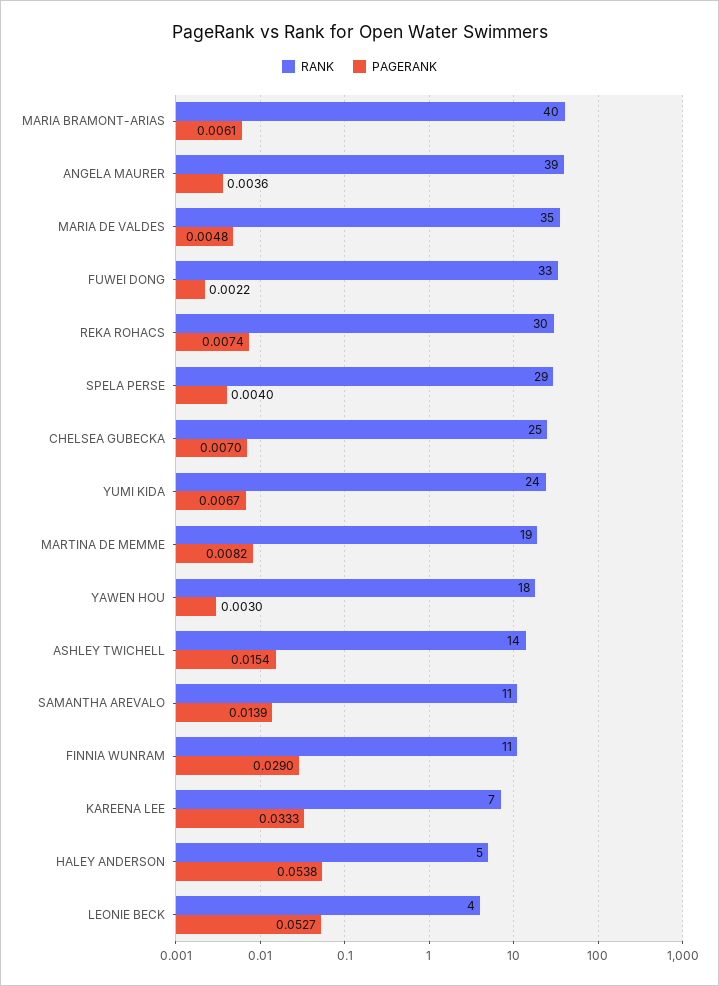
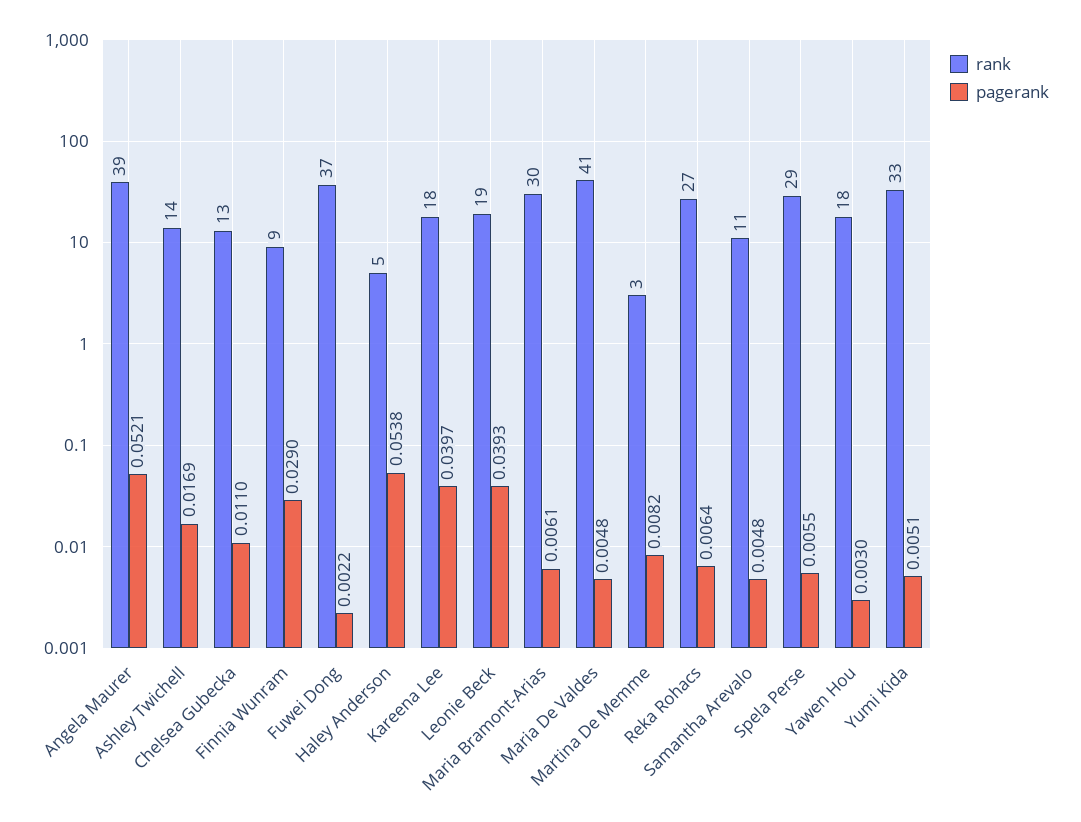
  {
    "RANK": {
-     "MARIA BRAMONT-ARIAS": 40,
+     "MARIA BRAMONT-ARIAS": 30,
      "ANGELA MAURER": 39,
-     "MARIA DE VALDES": 35,
+     "MARIA DE VALDES": 41,
-     "FUWEI DONG": 33,
+     "FUWEI DONG": 37,
-     "REKA ROHACS": 30,
+     "REKA ROHACS": 27,
      "SPELA PERSE": 29,
-     "CHELSEA GUBECKA": 25,
+     "CHELSEA GUBECKA": 13,
-     "YUMI KIDA": 24,
+     "YUMI KIDA": 33,
-     "MARTINA DE MEMME": 19,
+     "MARTINA DE MEMME": 3,
      "YAWEN HOU": 18,
      "ASHLEY TWICHELL": 14,
      "SAMANTHA AREVALO": 11,
-     "FINNIA WUNRAM": 11,
+     "FINNIA WUNRAM": 9,
-     "KAREENA LEE": 7,
+     "KAREENA LEE": 18,
      "HALEY ANDERSON": 5,
-     "LEONIE BECK": 4
+     "LEONIE BECK": 19
    },
    "PAGERANK": {
      "MARIA BRAMONT-ARIAS": 0.0061,
-     "ANGELA MAURER": 0.0036,
+     "ANGELA MAURER": 0.0521,
      "MARIA DE VALDES": 0.0048,
      "FUWEI DONG": 0.0022,
-     "REKA ROHACS": 0.0074,
+     "REKA ROHACS": 0.0064,
-     "SPELA PERSE": 0.004,
+     "SPELA PERSE": 0.0055,
-     "CHELSEA GUBECKA": 0.007,
+     "CHELSEA GUBECKA": 0.011,
-     "YUMI KIDA": 0.0067,
+     "YUMI KIDA": 0.0051,
      "MARTINA DE MEMME": 0.0082,
      "YAWEN HOU": 0.003,
-     "ASHLEY TWICHELL": 0.0154,
+     "ASHLEY TWICHELL": 0.0169,
-     "SAMANTHA AREVALO": 0.0139,
+     "SAMANTHA AREVALO": 0.0048,
      "FINNIA WUNRAM": 0.029,
-     "KAREENA LEE": 0.0333,
+     "KAREENA LEE": 0.0397,
      "HALEY ANDERSON": 0.0538,
-     "LEONIE BECK": 0.0527
+     "LEONIE BECK": 0.0393
    }
  }

